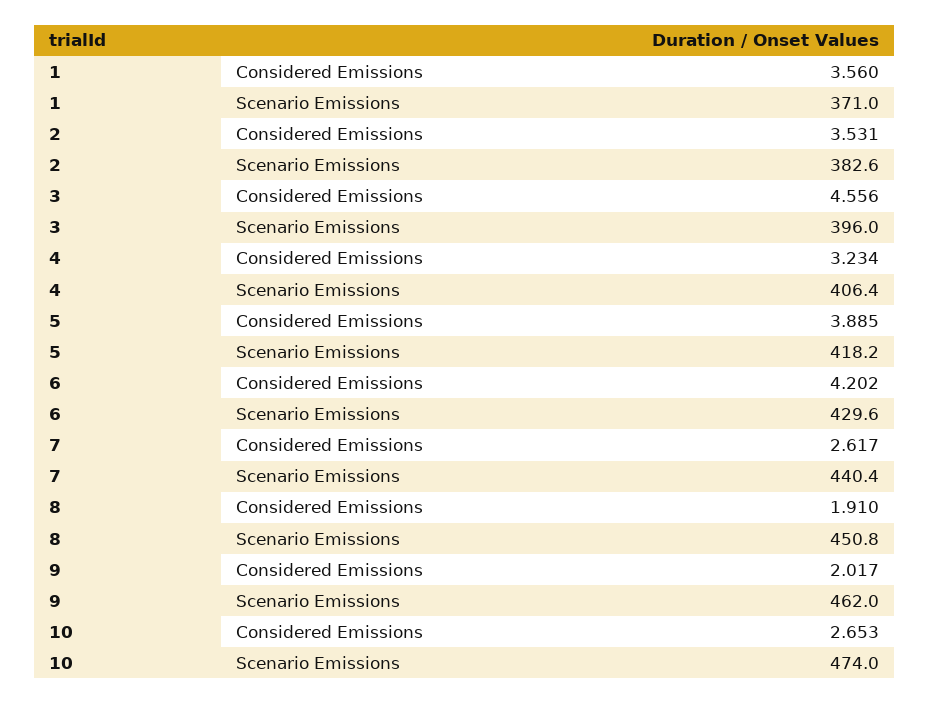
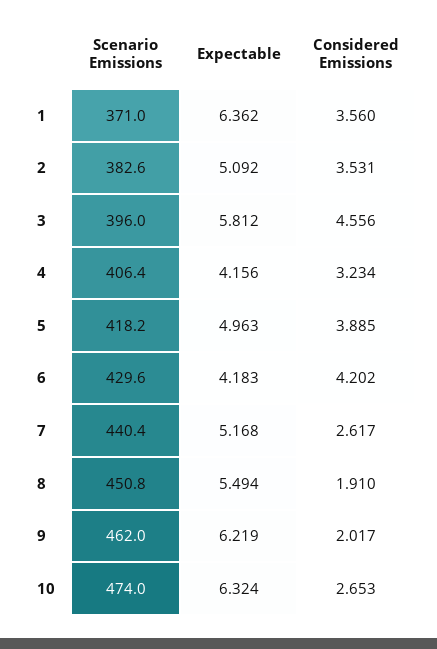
  {
    "1": {
      "Considered Emissions": 3.56,
-     "Scenario Emissions": 371
+     "Scenario Emissions": 371,
+     "Expectable": 6.362
    },
    "2": {
      "Considered Emissions": 3.531,
-     "Scenario Emissions": 382.6
+     "Scenario Emissions": 382.6,
+     "Expectable": 5.092
    },
    "3": {
      "Considered Emissions": 4.556,
-     "Scenario Emissions": 396
+     "Scenario Emissions": 396,
+     "Expectable": 5.812
    },
    "4": {
      "Considered Emissions": 3.234,
-     "Scenario Emissions": 406.4
+     "Scenario Emissions": 406.4,
+     "Expectable": 4.156
    },
    "5": {
      "Considered Emissions": 3.885,
-     "Scenario Emissions": 418.2
+     "Scenario Emissions": 418.2,
+     "Expectable": 4.963
    },
    "6": {
      "Considered Emissions": 4.202,
-     "Scenario Emissions": 429.6
+     "Scenario Emissions": 429.6,
+     "Expectable": 4.183
    },
    "7": {
      "Considered Emissions": 2.617,
-     "Scenario Emissions": 440.4
+     "Scenario Emissions": 440.4,
+     "Expectable": 5.168
    },
    "8": {
      "Considered Emissions": 1.91,
-     "Scenario Emissions": 450.8
+     "Scenario Emissions": 450.8,
+     "Expectable": 5.494
    },
    "9": {
      "Considered Emissions": 2.017,
-     "Scenario Emissions": 462
+     "Scenario Emissions": 462,
+     "Expectable": 6.219
    },
    "10": {
      "Considered Emissions": 2.653,
-     "Scenario Emissions": 474
+     "Scenario Emissions": 474,
+     "Expectable": 6.324
    }
  }

